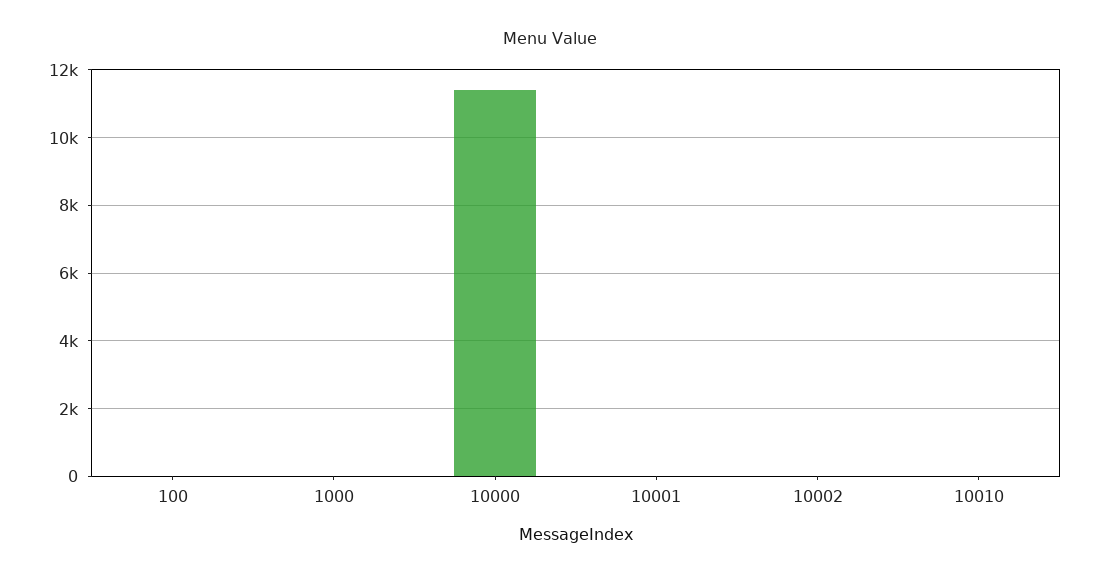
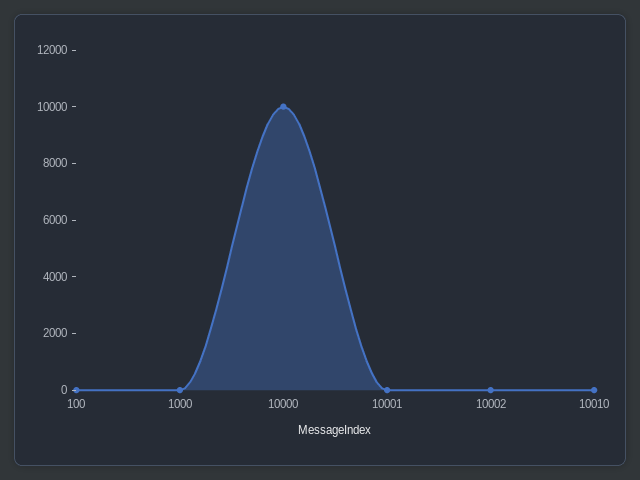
  {
    "100": 0,
    "1000": 0,
-   "10000": 11400,
+   "10000": 10000,
    "10001": 0,
    "10002": 0,
    "10010": 0
  }

